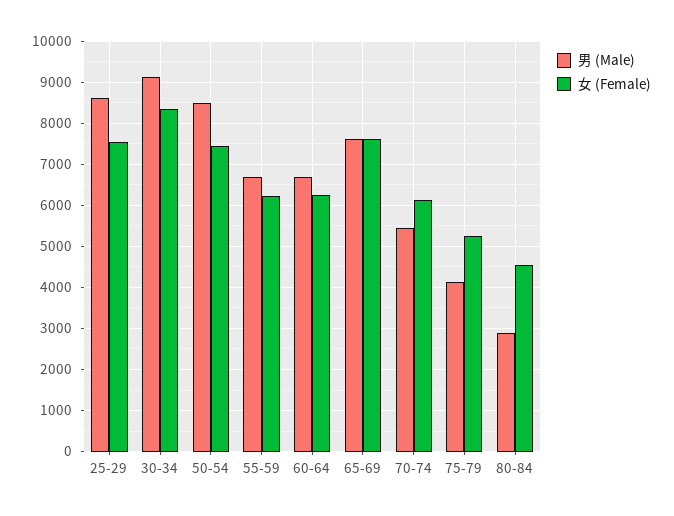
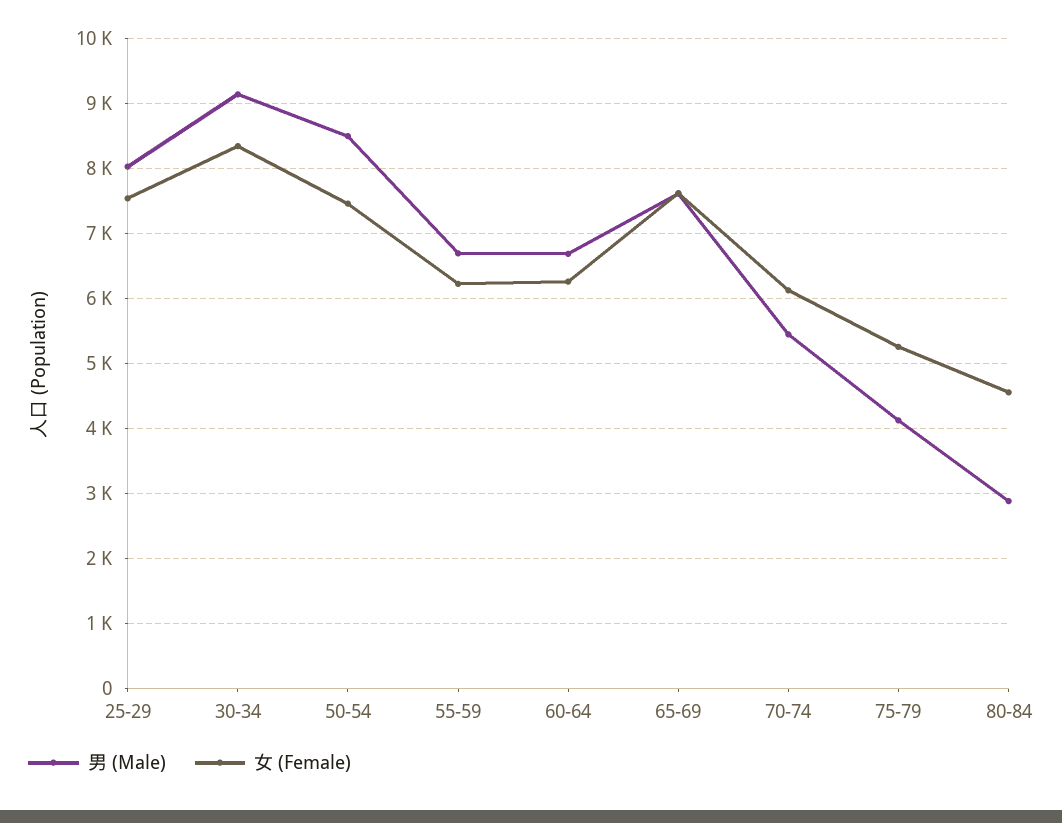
  {
    "男 (Male)": {
-     "25-29": 8600,
+     "25-29": 8000,
      "30-34": 9100,
      "50-54": 8500,
      "55-59": 6700,
      "60-64": 6700,
      "65-69": 7600,
      "70-74": 5400,
      "75-79": 4100,
      "80-84": 2900
    },
    "女 (Female)": {
      "25-29": 7500,
      "30-34": 8300,
      "50-54": 7500,
      "55-59": 6200,
      "60-64": 6300,
      "65-69": 7600,
      "70-74": 6100,
      "75-79": 5300,
      "80-84": 4600
    }
  }

